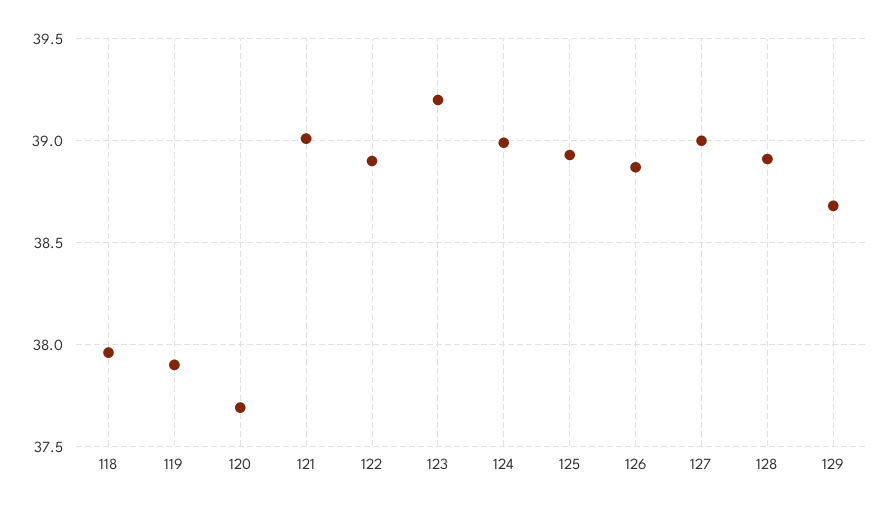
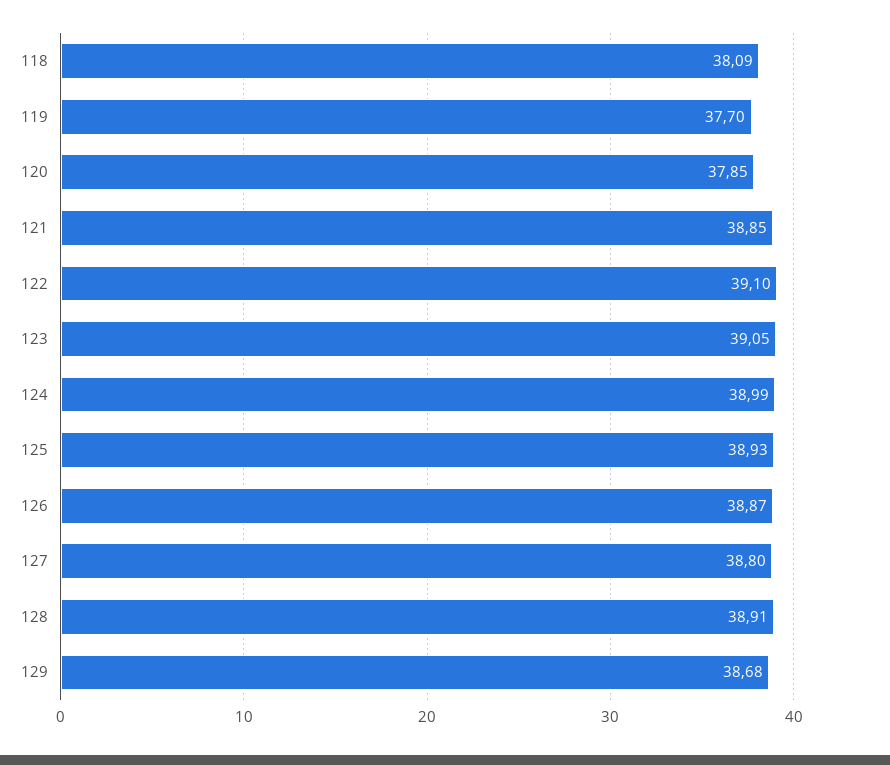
  {
-   "118": 37.95,
+   "118": 38.09,
-   "119": 37.9,
+   "119": 37.7,
-   "120": 37.7,
+   "120": 37.85,
-   "121": 39,
+   "121": 38.85,
-   "122": 38.9,
+   "122": 39.1,
-   "123": 39.2,
+   "123": 39.05,
    "124": 38.99,
    "125": 38.93,
    "126": 38.87,
-   "127": 39,
+   "127": 38.8,
    "128": 38.91,
    "129": 38.68
  }

